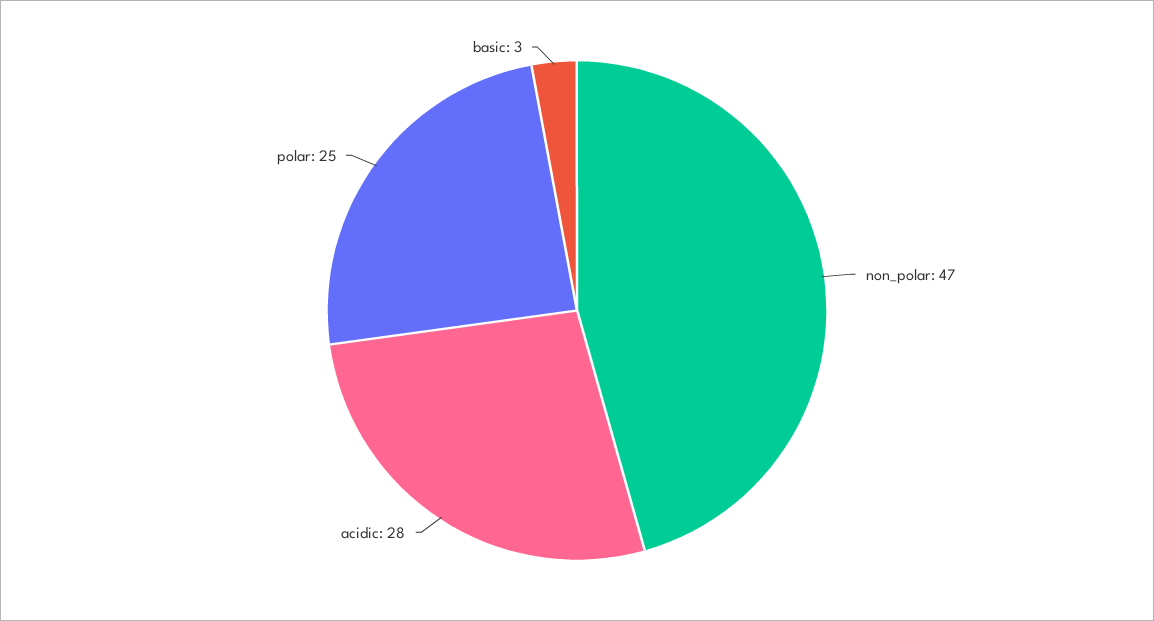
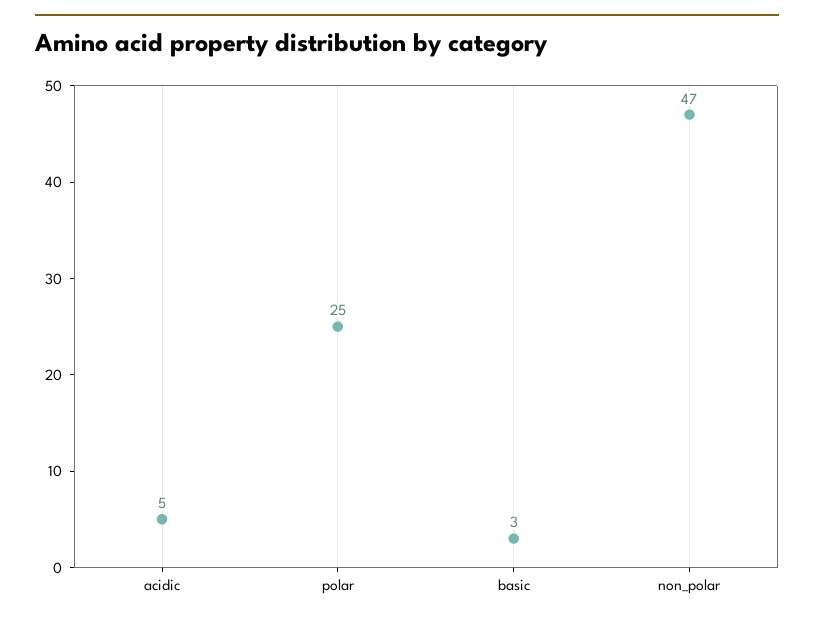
  {
    "non_polar": 47,
-   "acidic": 28,
+   "acidic": 5,
    "polar": 25,
    "basic": 3
  }

